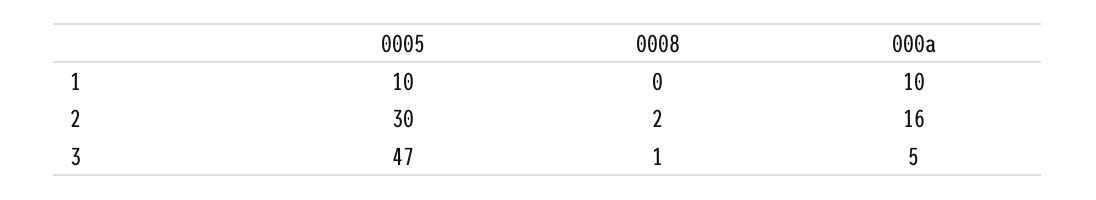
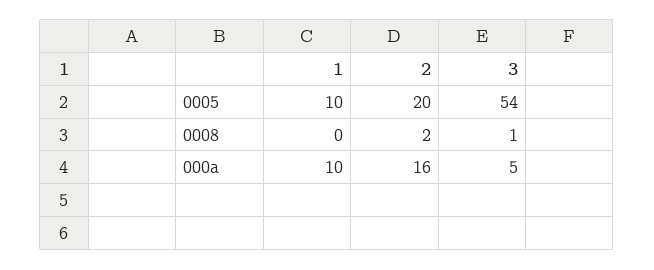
  {
    "0005": {
      "1": 10,
-     "2": 30,
+     "2": 20,
-     "3": 47
+     "3": 54
    },
    "0008": {
      "1": 0,
      "2": 2,
      "3": 1
    },
    "000a": {
      "1": 10,
      "2": 16,
      "3": 5
    }
  }

